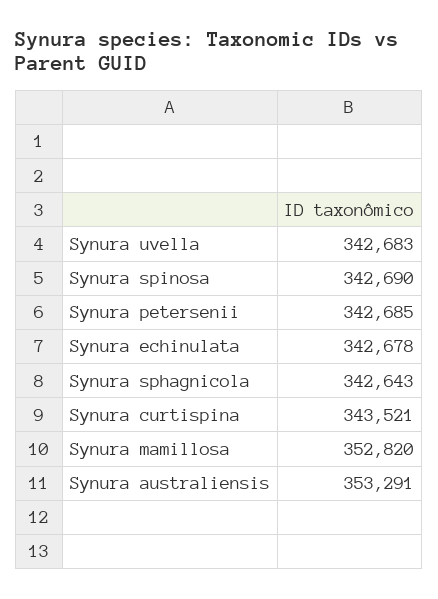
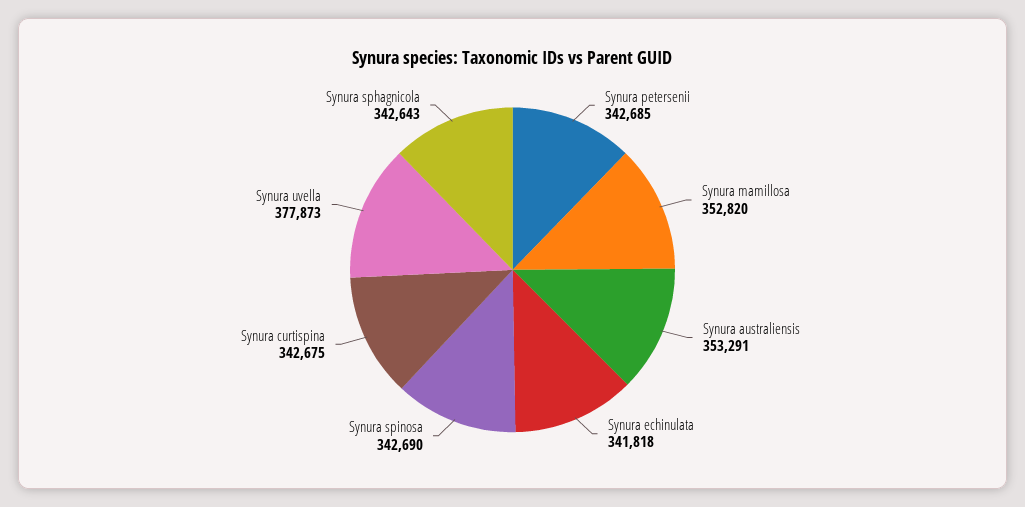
  {
-   "Synura uvella": 342683,
+   "Synura uvella": 377873,
    "Synura spinosa": 342690,
    "Synura petersenii": 342685,
-   "Synura echinulata": 342678,
+   "Synura echinulata": 341818,
    "Synura sphagnicola": 342643,
-   "Synura curtispina": 343521,
+   "Synura curtispina": 342675,
    "Synura mamillosa": 352820,
    "Synura australiensis": 353291
  }

